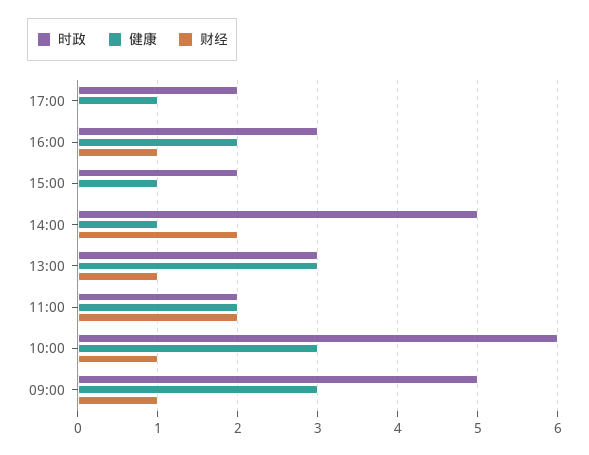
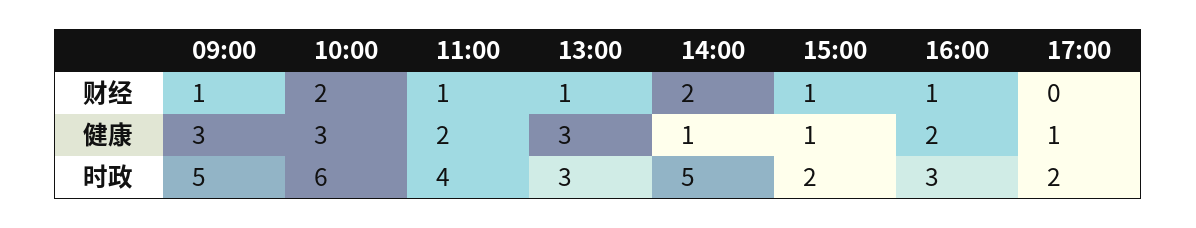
  {
    "时政": {
      "17:00": 2,
      "16:00": 3,
      "15:00": 2,
      "14:00": 5,
      "13:00": 3,
-     "11:00": 2,
+     "11:00": 4,
      "10:00": 6,
      "09:00": 5
    },
    "健康": {
      "17:00": 1,
      "16:00": 2,
      "15:00": 1,
      "14:00": 1,
      "13:00": 3,
      "11:00": 2,
      "10:00": 3,
      "09:00": 3
    },
    "财经": {
      "17:00": 0,
      "16:00": 1,
-     "15:00": 0,
+     "15:00": 1,
      "14:00": 2,
      "13:00": 1,
-     "11:00": 2,
+     "11:00": 1,
-     "10:00": 1,
+     "10:00": 2,
      "09:00": 1
    }
  }

